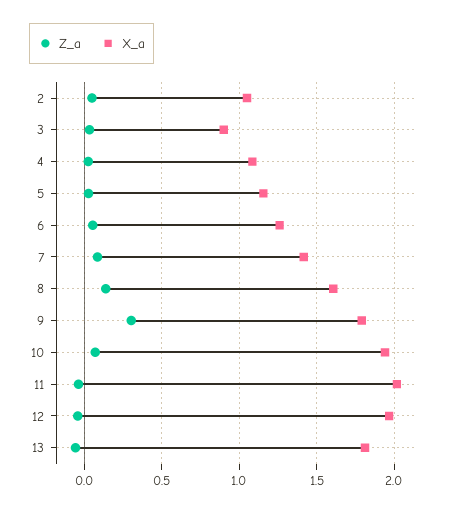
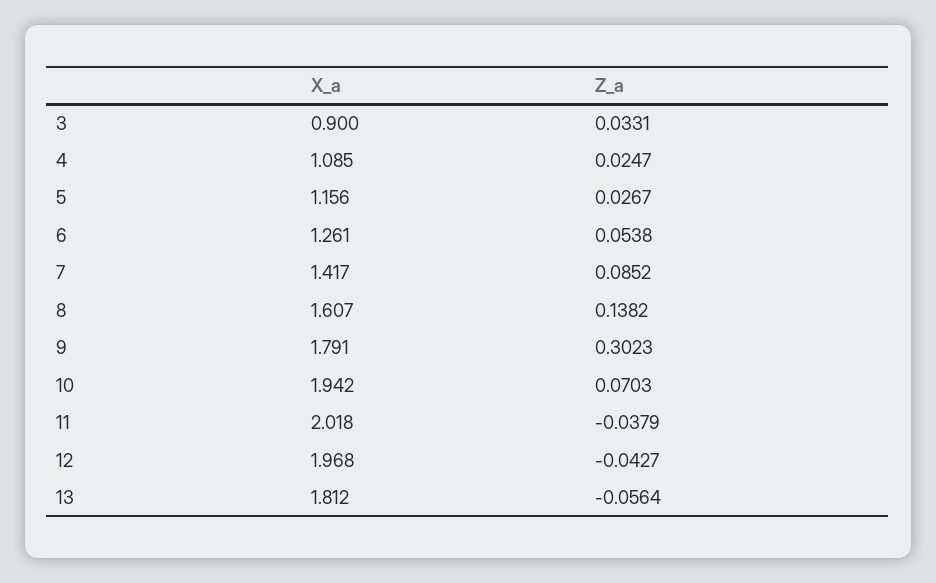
  {
    "Z_a": {
-     "2": 0.05,
      "3": 0.0331,
      "4": 0.0247,
      "5": 0.0267,
      "6": 0.0538,
      "7": 0.0852,
      "8": 0.1382,
      "9": 0.3023,
      "10": 0.0703,
      "11": -0.0379,
      "12": -0.0427,
      "13": -0.0564
    },
    "X_a": {
-     "2": 1.05,
      "3": 0.9,
      "4": 1.085,
      "5": 1.156,
      "6": 1.261,
      "7": 1.417,
      "8": 1.607,
      "9": 1.791,
      "10": 1.942,
      "11": 2.018,
      "12": 1.968,
      "13": 1.812
    }
  }

